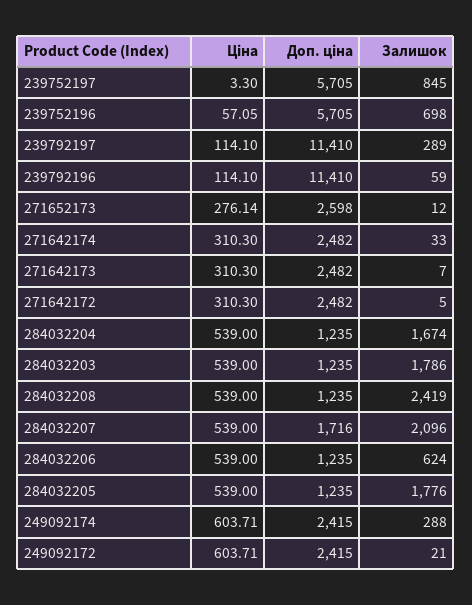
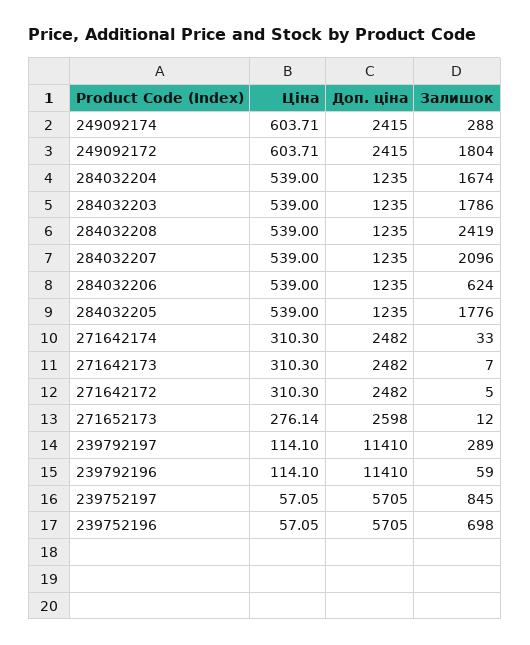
  {
    "Ціна": {
-     "239752197": 3.3,
+     "239752197": 57.05,
      "239752196": 57.05,
      "239792197": 114.1,
      "239792196": 114.1,
      "271652173": 276.14,
      "271642174": 310.3,
      "271642173": 310.3,
      "271642172": 310.3,
      "284032204": 539,
      "284032203": 539,
      "284032208": 539,
      "284032207": 539,
      "284032206": 539,
      "284032205": 539,
      "249092174": 603.71,
      "249092172": 603.71
    },
    "Доп. ціна": {
      "239752197": 5705,
      "239752196": 5705,
      "239792197": 11410,
      "239792196": 11410,
      "271652173": 2598,
      "271642174": 2482,
      "271642173": 2482,
      "271642172": 2482,
      "284032204": 1235,
      "284032203": 1235,
      "284032208": 1235,
-     "284032207": 1716,
+     "284032207": 1235,
      "284032206": 1235,
      "284032205": 1235,
      "249092174": 2415,
      "249092172": 2415
    },
    "Залишок": {
      "239752197": 845,
      "239752196": 698,
      "239792197": 289,
      "239792196": 59,
      "271652173": 12,
      "271642174": 33,
      "271642173": 7,
      "271642172": 5,
      "284032204": 1674,
      "284032203": 1786,
      "284032208": 2419,
      "284032207": 2096,
      "284032206": 624,
      "284032205": 1776,
      "249092174": 288,
-     "249092172": 21
+     "249092172": 1804
    }
  }

